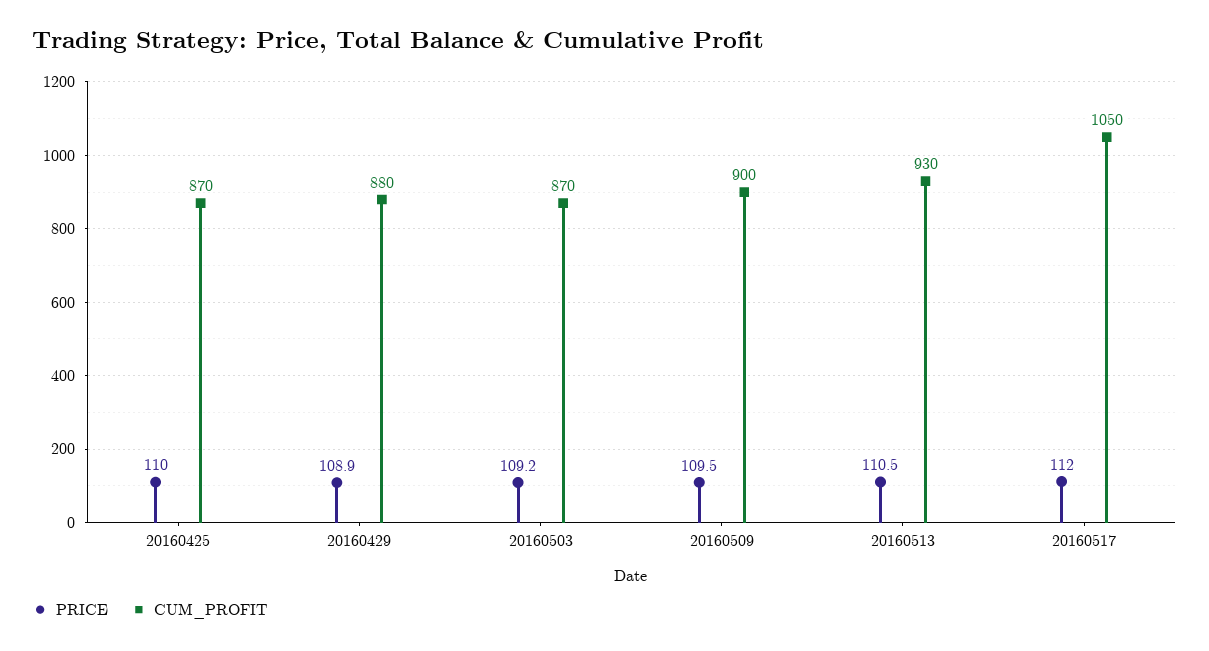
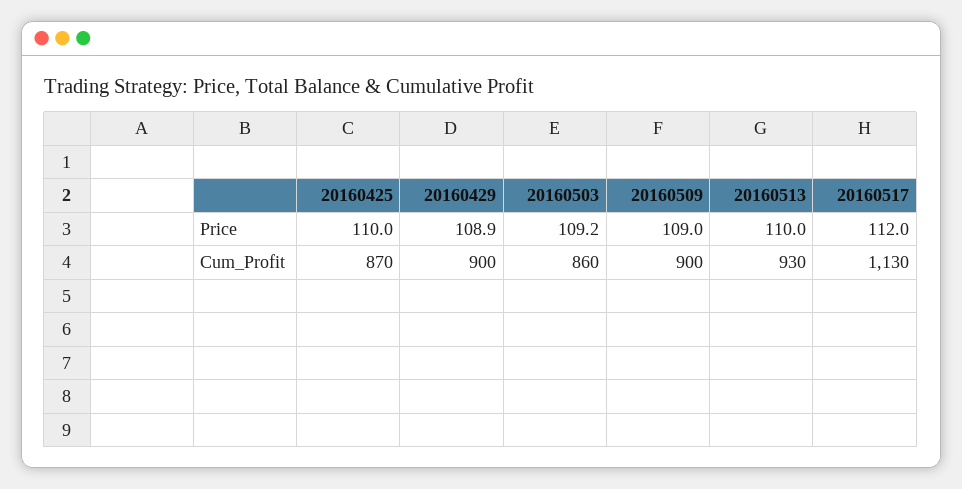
  {
    "PRICE": {
      "20160425": 110,
      "20160429": 108.9,
      "20160503": 109.2,
-     "20160509": 109.5,
+     "20160509": 109,
-     "20160513": 110.5,
+     "20160513": 110,
      "20160517": 112
    },
    "CUM_PROFIT": {
      "20160425": 870,
-     "20160429": 880,
+     "20160429": 900,
-     "20160503": 870,
+     "20160503": 860,
      "20160509": 900,
      "20160513": 930,
-     "20160517": 1050
+     "20160517": 1130
    }
  }

